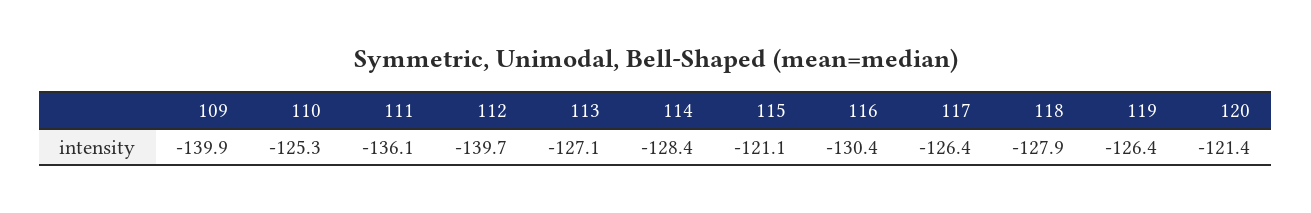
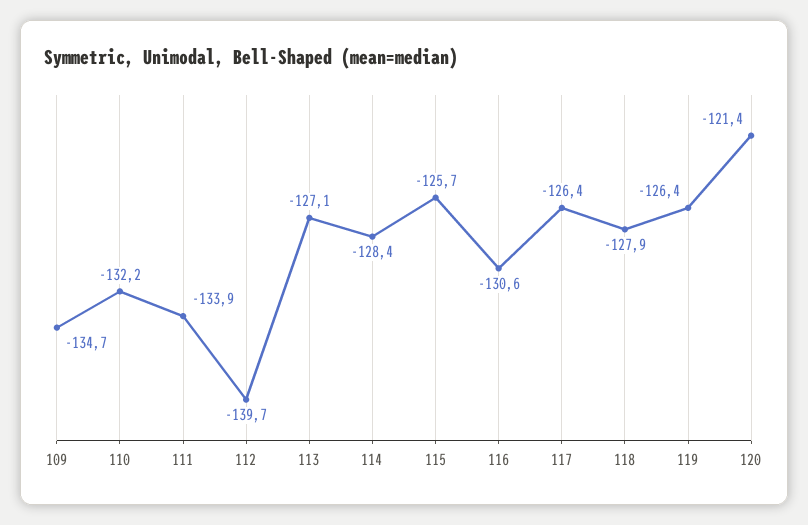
  {
-   "109": -139.9,
+   "109": -134.7,
-   "110": -125.3,
+   "110": -132.2,
-   "111": -136.1,
+   "111": -133.9,
    "112": -139.7,
    "113": -127.1,
    "114": -128.4,
-   "115": -121.1,
+   "115": -125.7,
-   "116": -130.4,
+   "116": -130.6,
    "117": -126.4,
    "118": -127.9,
    "119": -126.4,
    "120": -121.4
  }

